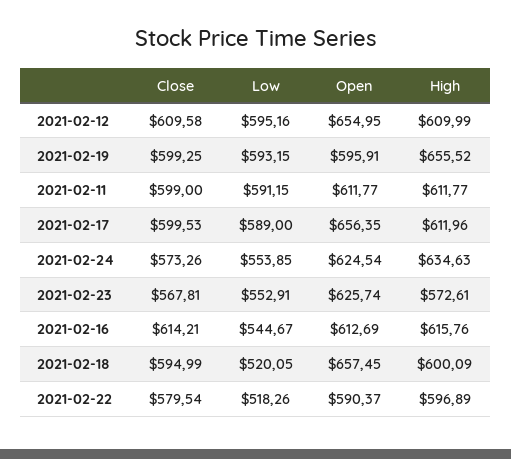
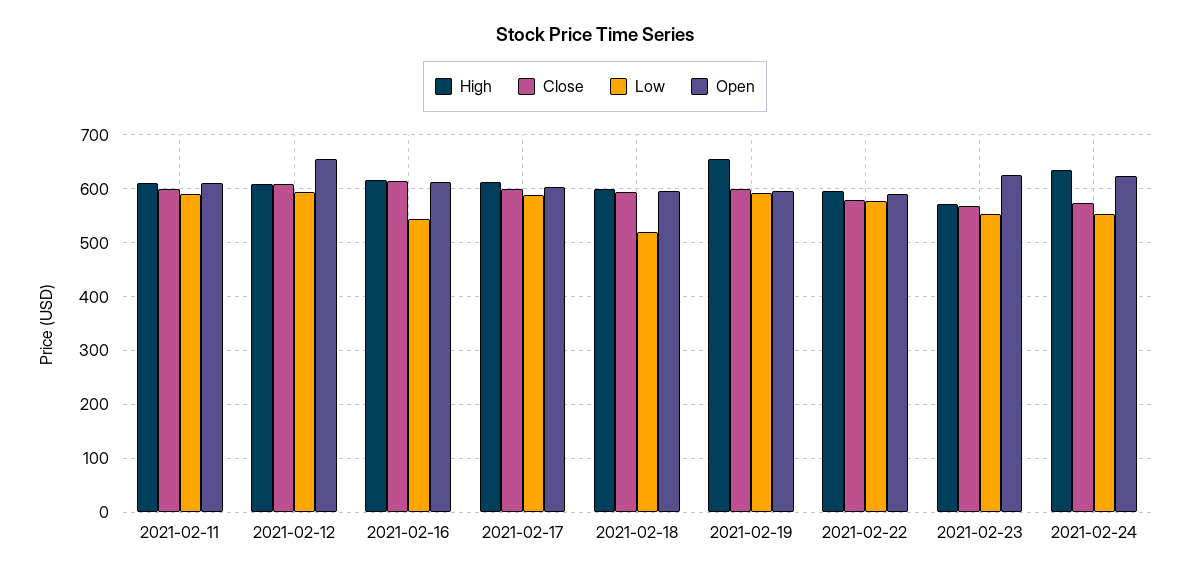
  {
    "Close": {
      "2021-02-12": 609.58,
      "2021-02-19": 599.25,
      "2021-02-11": 599,
      "2021-02-17": 599.53,
      "2021-02-24": 573.26,
      "2021-02-23": 567.81,
      "2021-02-16": 614.21,
      "2021-02-18": 594.99,
      "2021-02-22": 579.54
    },
    "Low": {
      "2021-02-12": 595.16,
      "2021-02-19": 593.15,
      "2021-02-11": 591.15,
      "2021-02-17": 589,
      "2021-02-24": 553.85,
      "2021-02-23": 552.91,
      "2021-02-16": 544.67,
      "2021-02-18": 520.05,
-     "2021-02-22": 518.26
+     "2021-02-22": 580
    },
    "Open": {
      "2021-02-12": 654.95,
      "2021-02-19": 595.91,
      "2021-02-11": 611.77,
-     "2021-02-17": 656.35,
+     "2021-02-17": 600,
      "2021-02-24": 624.54,
      "2021-02-23": 625.74,
      "2021-02-16": 612.69,
-     "2021-02-18": 657.45,
+     "2021-02-18": 600,
      "2021-02-22": 590.37
    },
    "High": {
      "2021-02-12": 609.99,
      "2021-02-19": 655.52,
      "2021-02-11": 611.77,
      "2021-02-17": 611.96,
      "2021-02-24": 634.63,
      "2021-02-23": 572.61,
      "2021-02-16": 615.76,
      "2021-02-18": 600.09,
      "2021-02-22": 596.89
    }
  }

